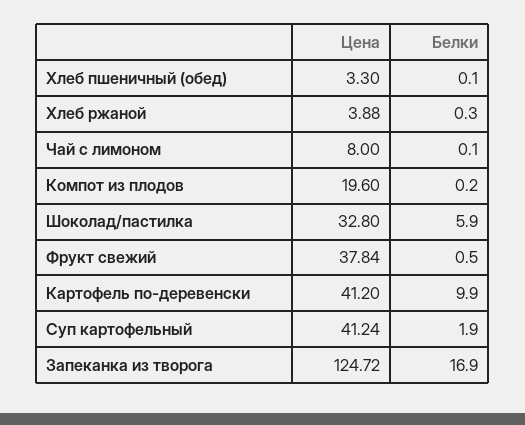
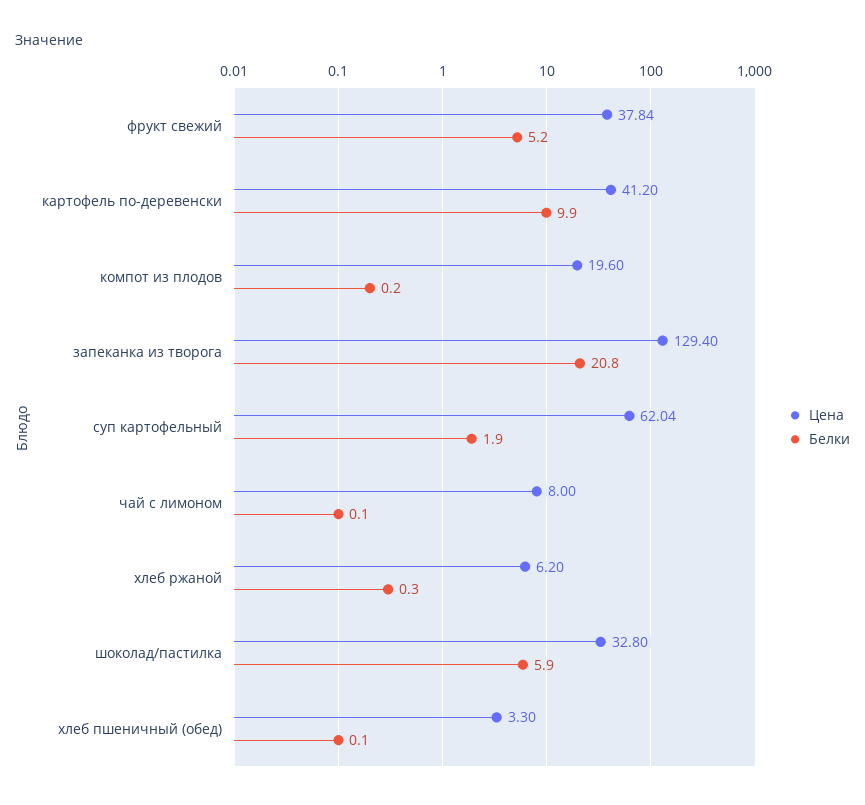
  {
    "Цена": {
      "Хлеб пшеничный (обед)": 3.3,
-     "Хлеб ржаной": 3.88,
+     "Хлеб ржаной": 6.2,
      "Чай с лимоном": 8,
      "Компот из плодов": 19.6,
      "Шоколад/пастилка": 32.8,
      "Фрукт свежий": 37.84,
      "Картофель по-деревенски": 41.2,
-     "Суп картофельный": 41.24,
+     "Суп картофельный": 62.04,
-     "Запеканка из творога": 124.72
+     "Запеканка из творога": 129.4
    },
    "Белки": {
      "Хлеб пшеничный (обед)": 0.1,
      "Хлеб ржаной": 0.3,
      "Чай с лимоном": 0.1,
      "Компот из плодов": 0.2,
      "Шоколад/пастилка": 5.9,
-     "Фрукт свежий": 0.5,
+     "Фрукт свежий": 5.2,
      "Картофель по-деревенски": 9.9,
      "Суп картофельный": 1.9,
-     "Запеканка из творога": 16.9
+     "Запеканка из творога": 20.8
    }
  }

